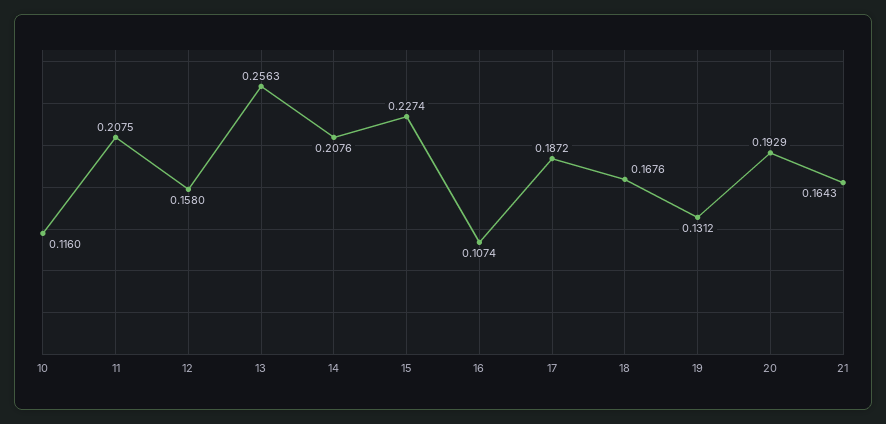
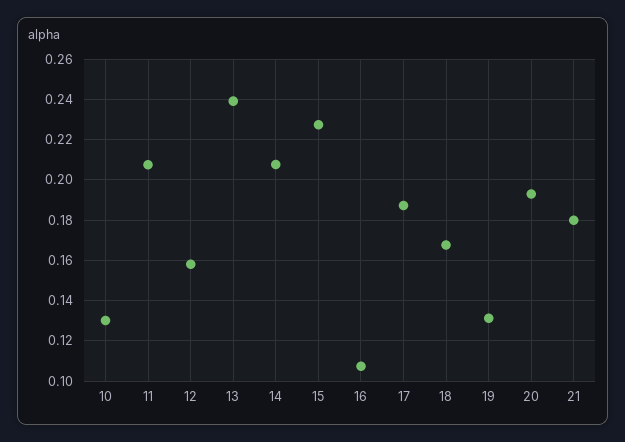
  {
-   "10": 0.116,
+   "10": 0.13,
    "11": 0.2075,
    "12": 0.158,
-   "13": 0.2563,
+   "13": 0.24,
    "14": 0.2076,
    "15": 0.2274,
    "16": 0.1074,
    "17": 0.1872,
    "18": 0.1676,
    "19": 0.1312,
    "20": 0.1929,
-   "21": 0.1643
+   "21": 0.18
  }

